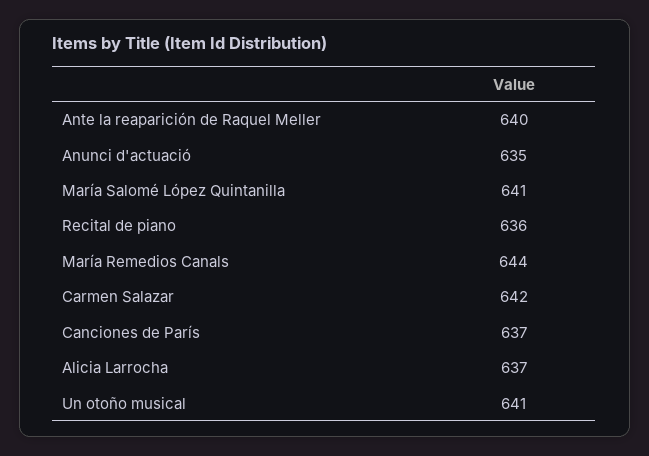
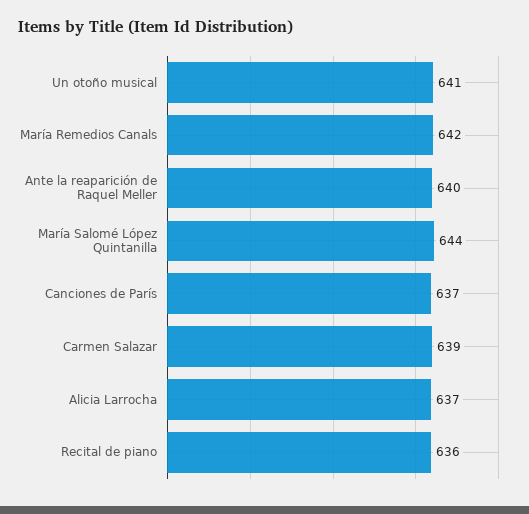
  {
    "Ante la reaparición de Raquel Meller": 640,
-   "Anunci d'actuació": 635,
-   "María Salomé López Quintanilla": 641,
+   "María Salomé López Quintanilla": 644,
    "Recital de piano": 636,
-   "María Remedios Canals": 644,
+   "María Remedios Canals": 642,
-   "Carmen Salazar": 642,
+   "Carmen Salazar": 639,
    "Canciones de París": 637,
    "Alicia Larrocha": 637,
    "Un otoño musical": 641
  }

